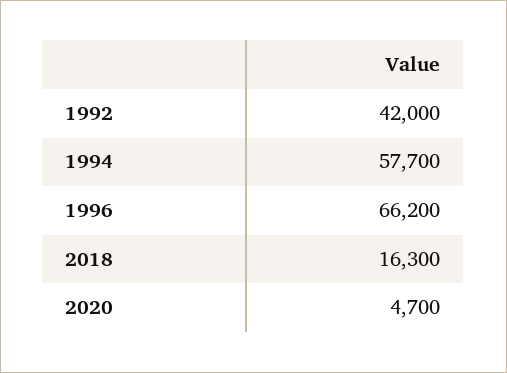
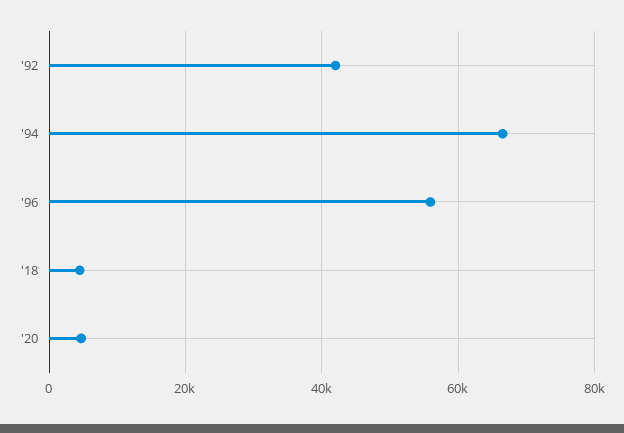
  {
    "1992": 42000,
-   "1994": 57700,
+   "1994": 66000,
-   "1996": 66200,
+   "1996": 56000,
-   "2018": 16300,
+   "2018": 4000,
    "2020": 4700
  }

